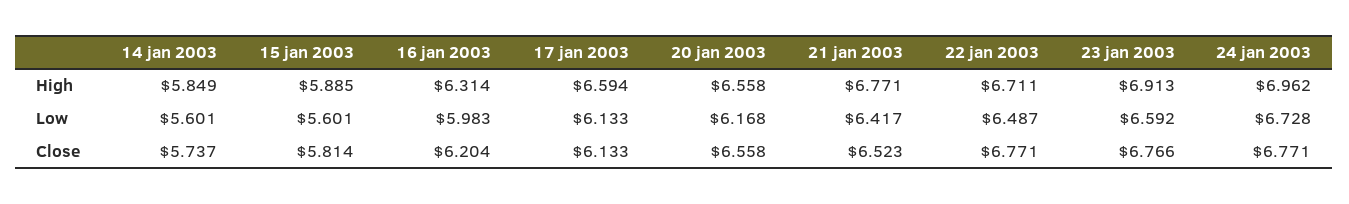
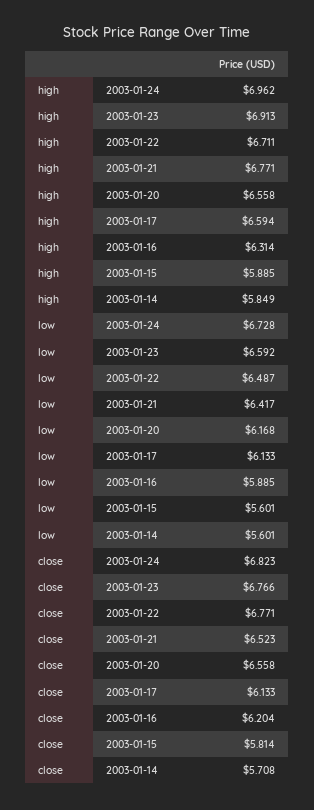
  {
    "14 jan 2003": {
      "High": 5.849,
      "Low": 5.601,
-     "Close": 5.737
+     "Close": 5.708
    },
    "15 jan 2003": {
      "High": 5.885,
      "Low": 5.601,
      "Close": 5.814
    },
    "16 jan 2003": {
      "High": 6.314,
-     "Low": 5.983,
+     "Low": 5.885,
      "Close": 6.204
    },
    "17 jan 2003": {
      "High": 6.594,
      "Low": 6.133,
      "Close": 6.133
    },
    "20 jan 2003": {
      "High": 6.558,
      "Low": 6.168,
      "Close": 6.558
    },
    "21 jan 2003": {
      "High": 6.771,
      "Low": 6.417,
      "Close": 6.523
    },
    "22 jan 2003": {
      "High": 6.711,
      "Low": 6.487,
      "Close": 6.771
    },
    "23 jan 2003": {
      "High": 6.913,
      "Low": 6.592,
      "Close": 6.766
    },
    "24 jan 2003": {
      "High": 6.962,
      "Low": 6.728,
-     "Close": 6.771
+     "Close": 6.823
    }
  }

